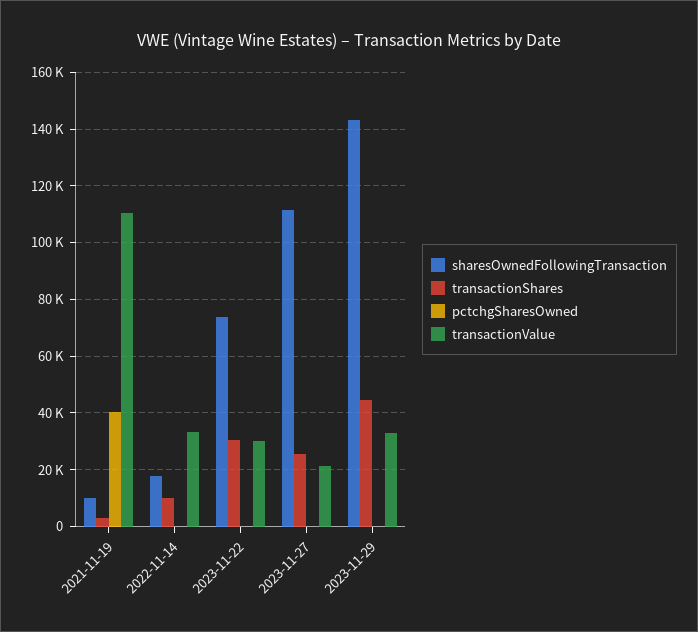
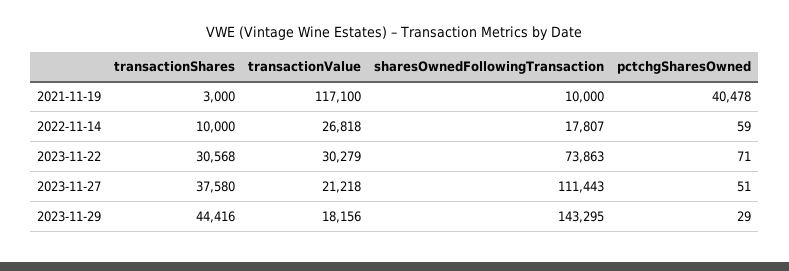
  {
    "sharesOwnedFollowingTransaction": {
      "2021-11-19": 10000,
      "2022-11-14": 17807,
      "2023-11-22": 73863,
      "2023-11-27": 111443,
      "2023-11-29": 143295
    },
    "transactionShares": {
      "2021-11-19": 3000,
      "2022-11-14": 10000,
      "2023-11-22": 30568,
-     "2023-11-27": 25000,
+     "2023-11-27": 37580,
      "2023-11-29": 44416
    },
    "pctchgSharesOwned": {
      "2021-11-19": 40478,
      "2022-11-14": 59,
      "2023-11-22": 71,
      "2023-11-27": 51,
      "2023-11-29": 29
    },
    "transactionValue": {
-     "2021-11-19": 110000,
+     "2021-11-19": 117100,
-     "2022-11-14": 32500,
+     "2022-11-14": 26818,
      "2023-11-22": 30279,
      "2023-11-27": 21218,
-     "2023-11-29": 32500
+     "2023-11-29": 18156
    }
  }

